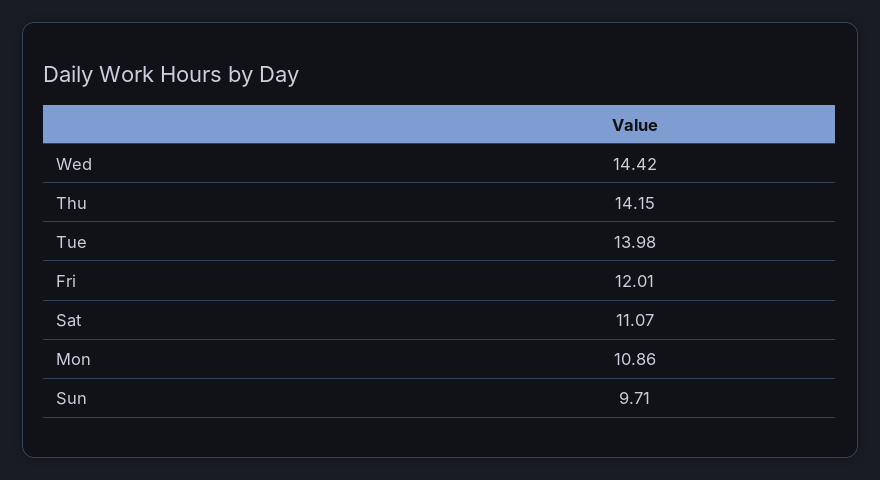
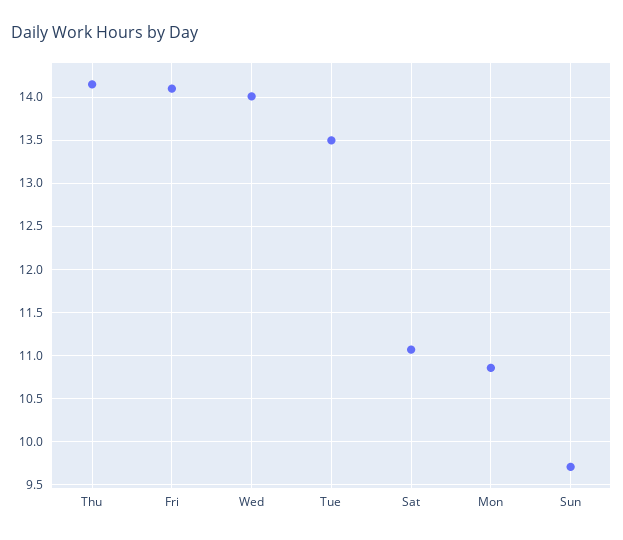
  {
-   "Wed": 14.42,
+   "Wed": 14,
    "Thu": 14.15,
-   "Tue": 13.98,
+   "Tue": 13.5,
-   "Fri": 12.01,
+   "Fri": 14.1,
    "Sat": 11.07,
    "Mon": 10.86,
    "Sun": 9.71
  }

